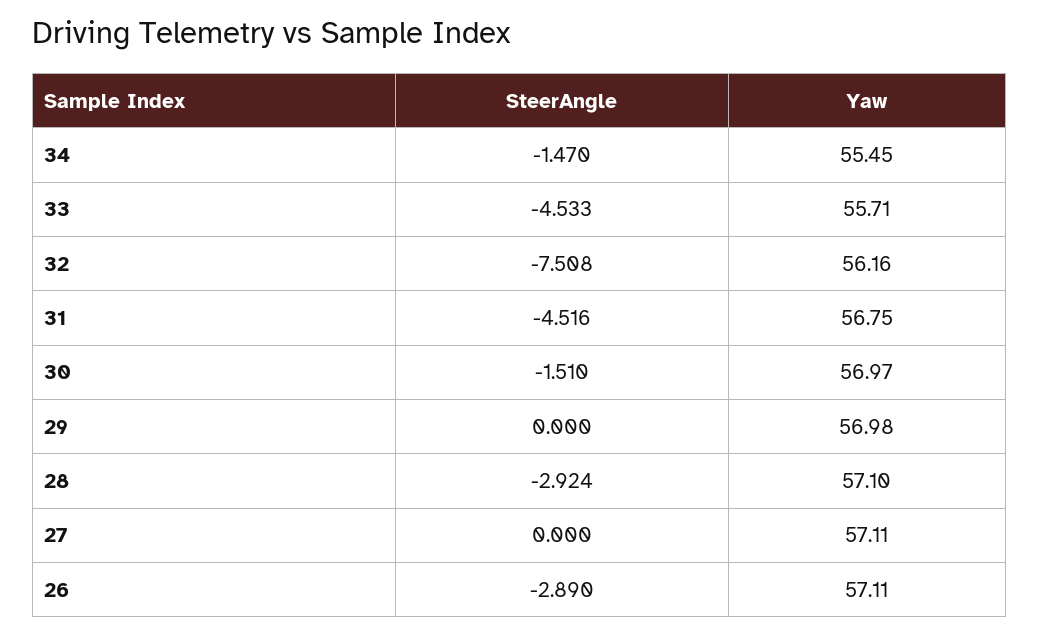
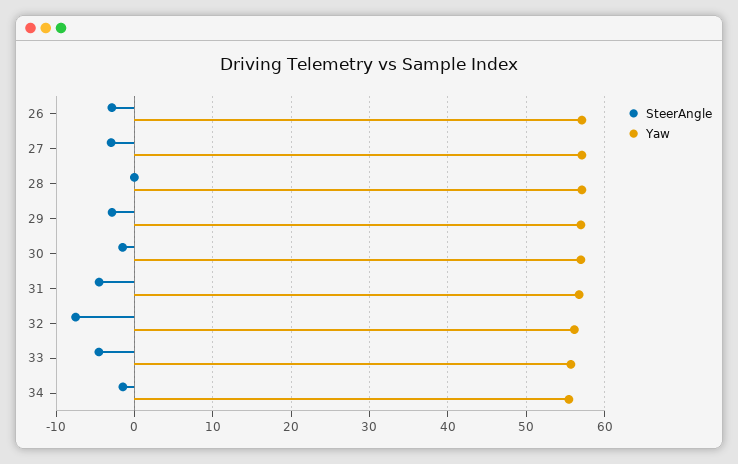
  {
    "SteerAngle": {
      "34": -1.47,
      "33": -4.533,
      "32": -7.508,
      "31": -4.516,
      "30": -1.51,
-     "29": 0,
+     "29": -3,
-     "28": -2.924,
+     "28": 0,
-     "27": 0,
+     "27": -3,
      "26": -2.89
    },
    "Yaw": {
      "34": 55.45,
      "33": 55.71,
      "32": 56.16,
      "31": 56.75,
      "30": 56.97,
      "29": 56.98,
      "28": 57.1,
      "27": 57.11,
      "26": 57.11
    }
  }

